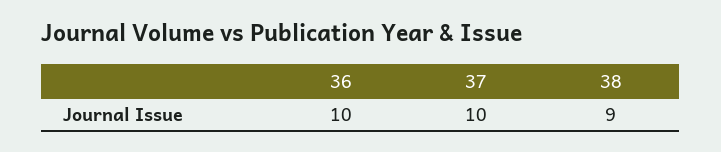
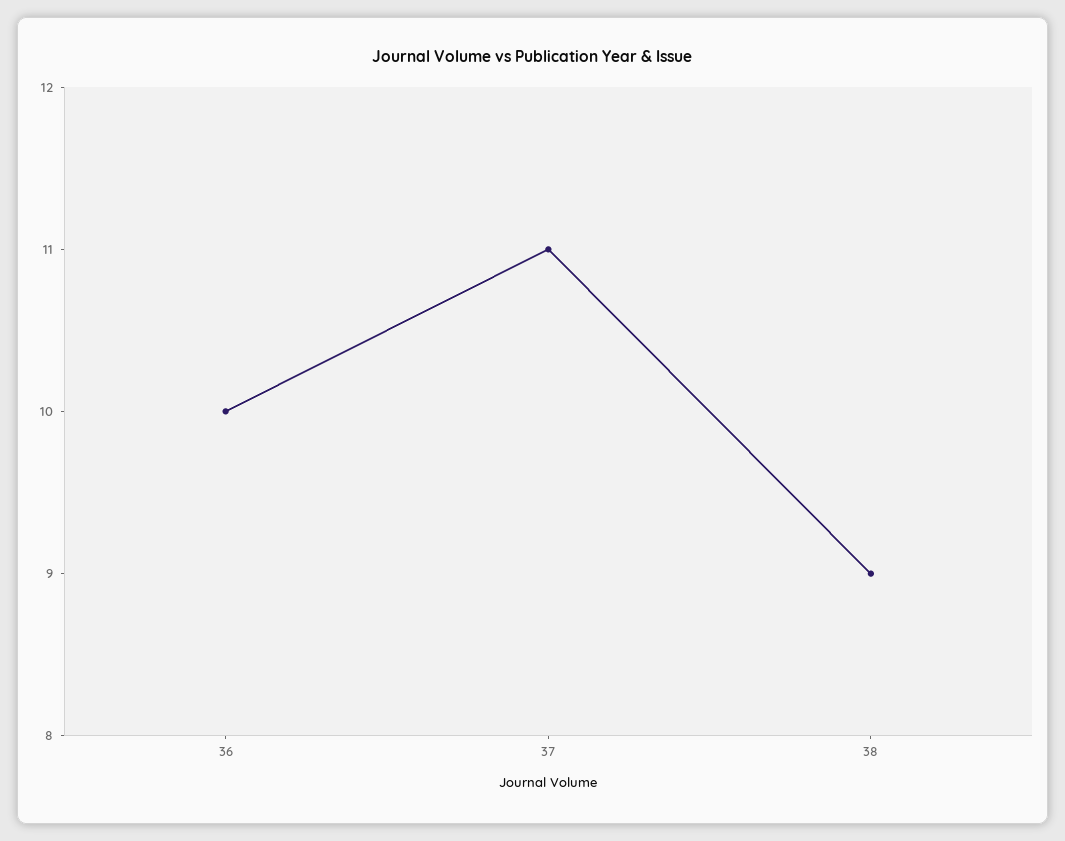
  {
    "36": 10,
-   "37": 10,
+   "37": 11,
    "38": 9
  }

